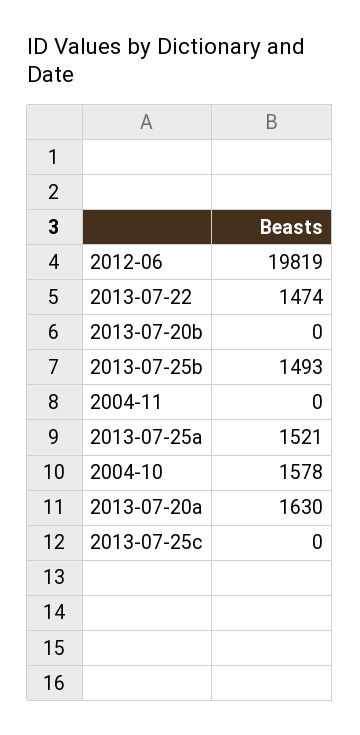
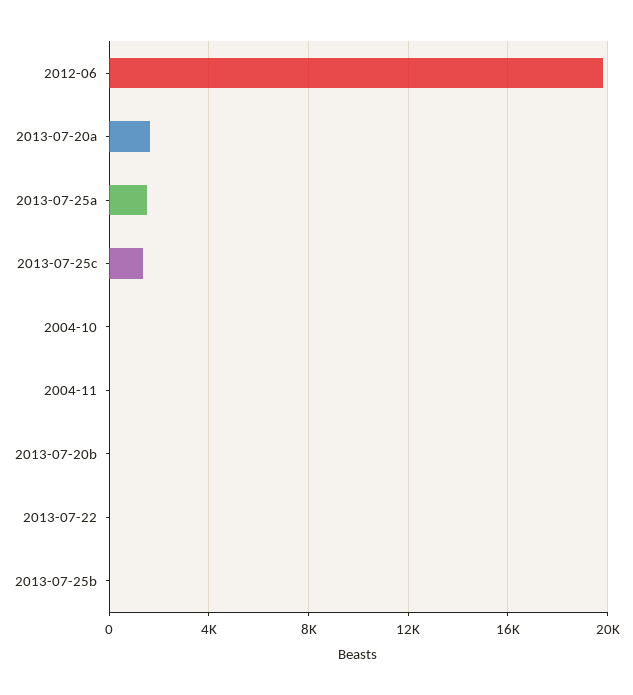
  {
    "2012-06": 19819,
-   "2013-07-22": 1474,
+   "2013-07-22": 0,
    "2013-07-20b": 0,
-   "2013-07-25b": 1493,
+   "2013-07-25b": 0,
    "2004-11": 0,
    "2013-07-25a": 1521,
-   "2004-10": 1578,
+   "2004-10": 0,
    "2013-07-20a": 1630,
-   "2013-07-25c": 0
+   "2013-07-25c": 1500
  }

